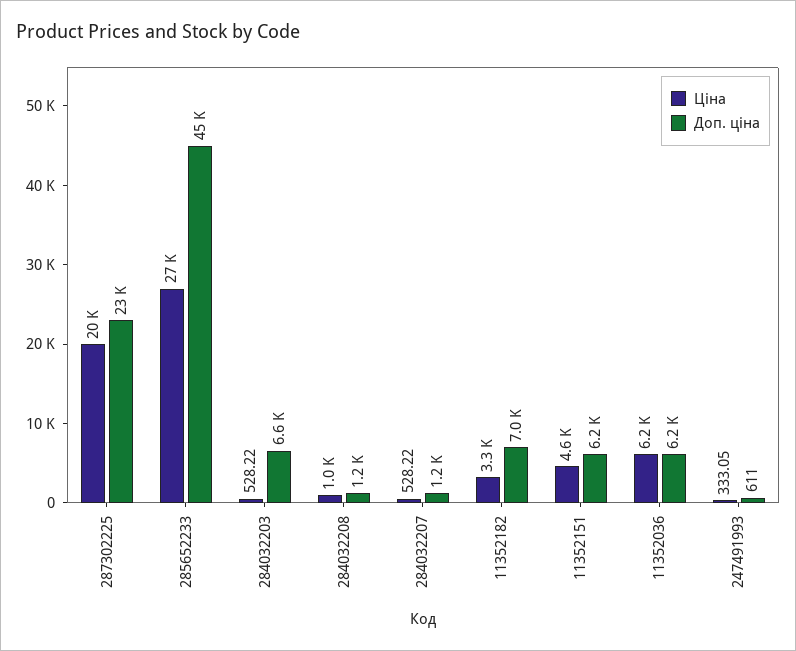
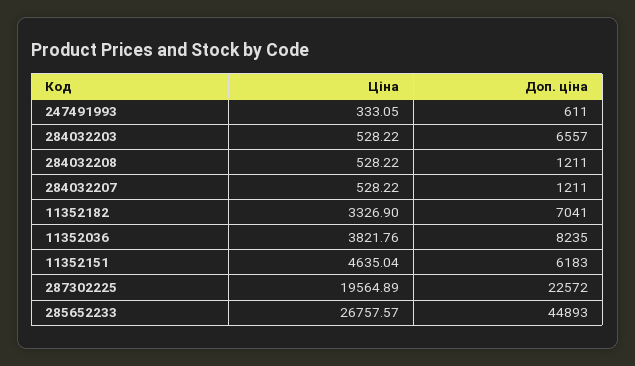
  {
    "Ціна": {
      "287302225": 19564.89,
      "285652233": 26757.57,
      "284032203": 528.22,
-     "284032208": 1000,
+     "284032208": 528.22,
      "284032207": 528.22,
      "11352182": 3326.9,
      "11352151": 4635.04,
-     "11352036": 6200,
+     "11352036": 3821.76,
      "247491993": 333.05
    },
    "Доп. ціна": {
      "287302225": 22572,
      "285652233": 44893,
      "284032203": 6557,
      "284032208": 1211,
      "284032207": 1211,
      "11352182": 7041,
      "11352151": 6183,
-     "11352036": 6200,
+     "11352036": 8235,
      "247491993": 611
    }
  }

